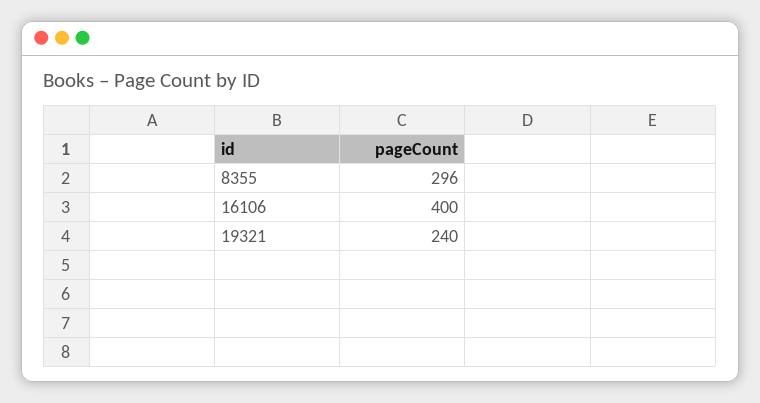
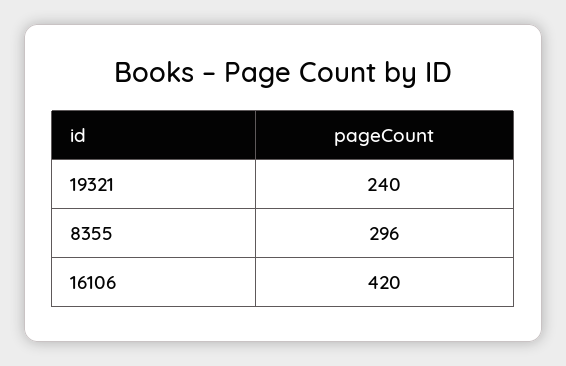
  {
    "8355": 296,
-   "16106": 400,
+   "16106": 420,
    "19321": 240
  }

